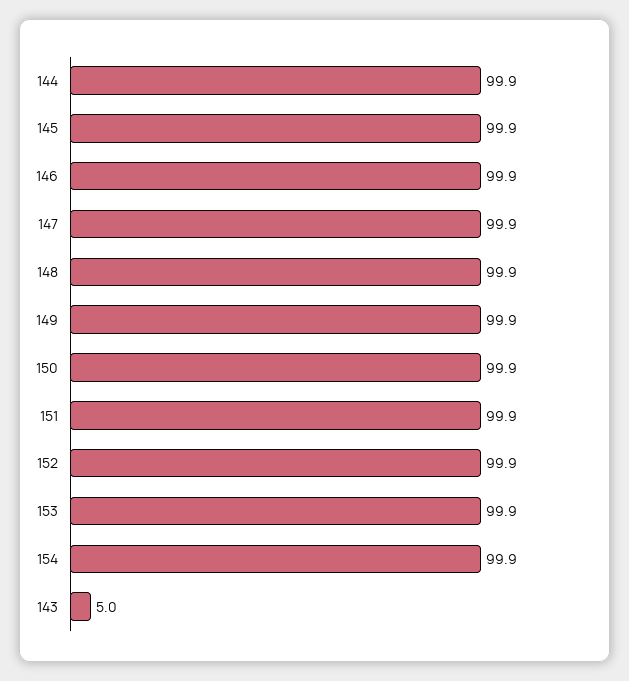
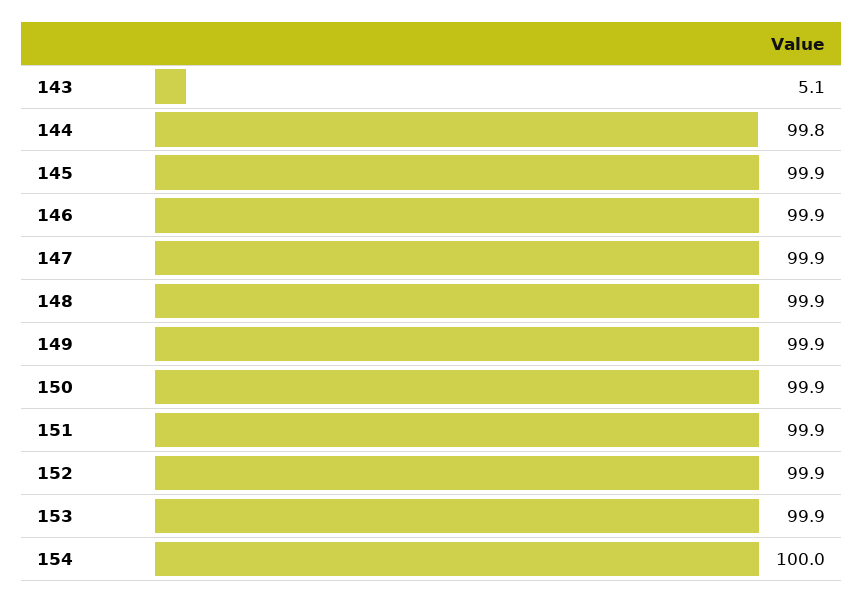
  {
-   "144": 99.9,
+   "144": 99.8,
    "145": 99.9,
    "146": 99.9,
    "147": 99.9,
    "148": 99.9,
    "149": 99.9,
    "150": 99.9,
    "151": 99.9,
    "152": 99.9,
    "153": 99.9,
-   "154": 99.9,
+   "154": 100,
-   "143": 5
+   "143": 5.1
  }

